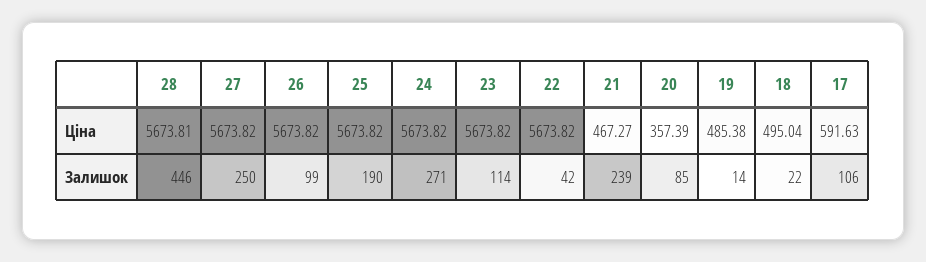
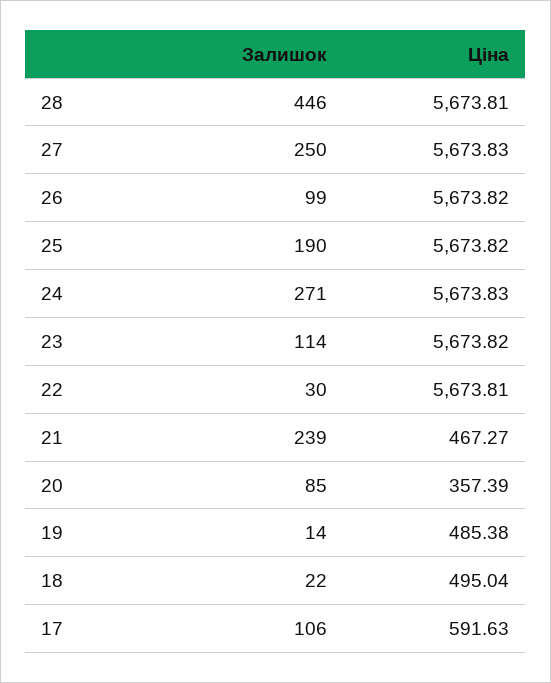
  {
    "28": {
      "Ціна": 5673.81,
      "Залишок": 446
    },
    "27": {
-     "Ціна": 5673.82,
+     "Ціна": 5673.83,
      "Залишок": 250
    },
    "26": {
      "Ціна": 5673.82,
      "Залишок": 99
    },
    "25": {
      "Ціна": 5673.82,
      "Залишок": 190
    },
    "24": {
-     "Ціна": 5673.82,
+     "Ціна": 5673.83,
      "Залишок": 271
    },
    "23": {
      "Ціна": 5673.82,
      "Залишок": 114
    },
    "22": {
-     "Ціна": 5673.82,
+     "Ціна": 5673.81,
-     "Залишок": 42
+     "Залишок": 30
    },
    "21": {
      "Ціна": 467.27,
      "Залишок": 239
    },
    "20": {
      "Ціна": 357.39,
      "Залишок": 85
    },
    "19": {
      "Ціна": 485.38,
      "Залишок": 14
    },
    "18": {
      "Ціна": 495.04,
      "Залишок": 22
    },
    "17": {
      "Ціна": 591.63,
      "Залишок": 106
    }
  }

